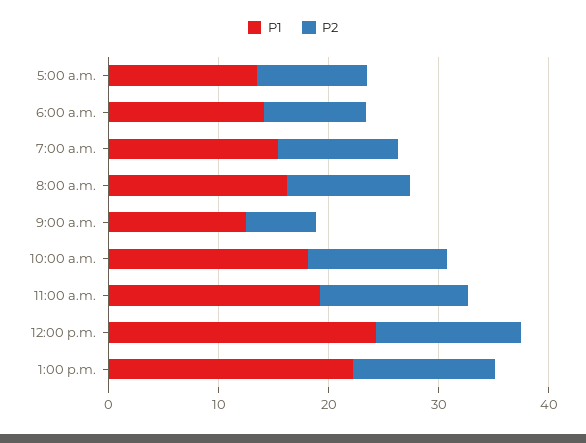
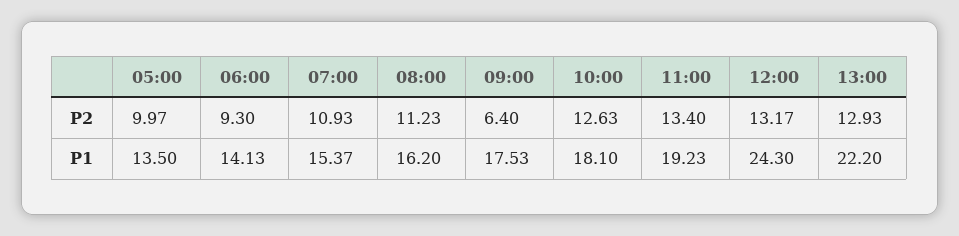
  {
    "P1": {
      "5:00 a.m.": 13.5,
      "6:00 a.m.": 14.13,
      "7:00 a.m.": 15.37,
      "8:00 a.m.": 16.2,
-     "9:00 a.m.": 12,
+     "9:00 a.m.": 17.53,
      "10:00 a.m.": 18.1,
      "11:00 a.m.": 19.23,
      "12:00 p.m.": 24.3,
      "1:00 p.m.": 22.2
    },
    "P2": {
      "5:00 a.m.": 9.97,
      "6:00 a.m.": 9.3,
      "7:00 a.m.": 10.93,
      "8:00 a.m.": 11.23,
      "9:00 a.m.": 6.4,
      "10:00 a.m.": 12.63,
      "11:00 a.m.": 13.4,
      "12:00 p.m.": 13.17,
      "1:00 p.m.": 12.93
    }
  }

